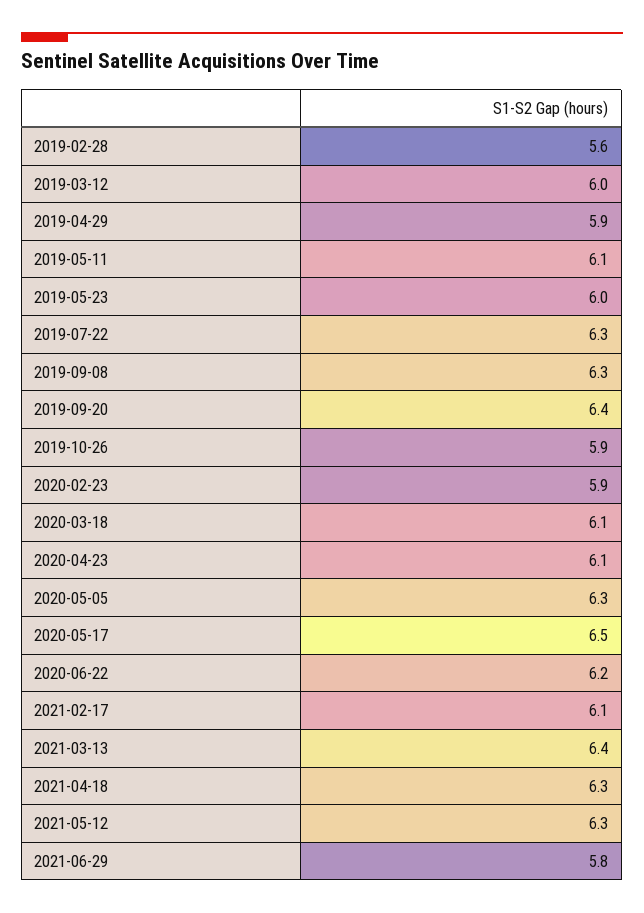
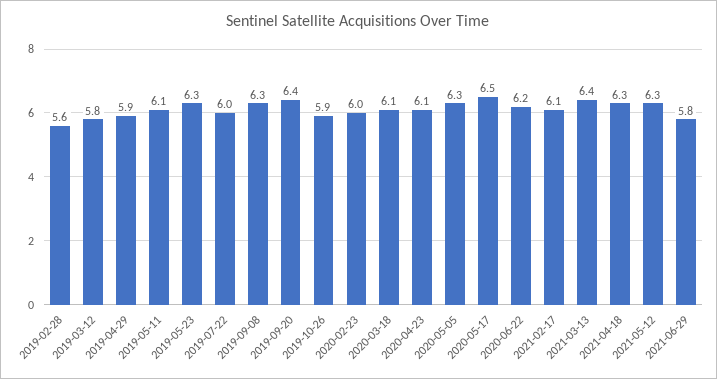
  {
    "2019-02-28": 5.6,
-   "2019-03-12": 6,
+   "2019-03-12": 5.8,
    "2019-04-29": 5.9,
    "2019-05-11": 6.1,
-   "2019-05-23": 6,
+   "2019-05-23": 6.3,
-   "2019-07-22": 6.3,
+   "2019-07-22": 6,
    "2019-09-08": 6.3,
    "2019-09-20": 6.4,
    "2019-10-26": 5.9,
-   "2020-02-23": 5.9,
+   "2020-02-23": 6,
    "2020-03-18": 6.1,
    "2020-04-23": 6.1,
    "2020-05-05": 6.3,
    "2020-05-17": 6.5,
    "2020-06-22": 6.2,
    "2021-02-17": 6.1,
    "2021-03-13": 6.4,
    "2021-04-18": 6.3,
    "2021-05-12": 6.3,
    "2021-06-29": 5.8
  }

